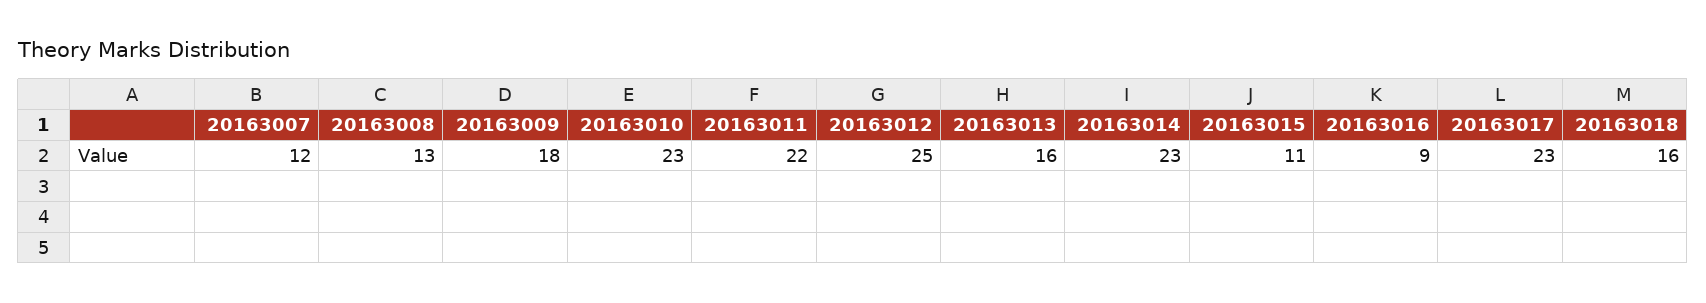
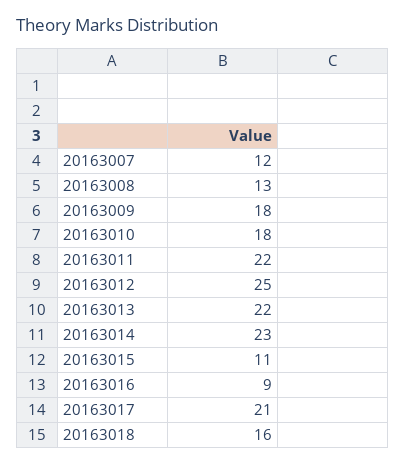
  {
    "20163007": 12,
    "20163008": 13,
    "20163009": 18,
-   "20163010": 23,
+   "20163010": 18,
    "20163011": 22,
    "20163012": 25,
-   "20163013": 16,
+   "20163013": 22,
    "20163014": 23,
    "20163015": 11,
    "20163016": 9,
-   "20163017": 23,
+   "20163017": 21,
    "20163018": 16
  }

